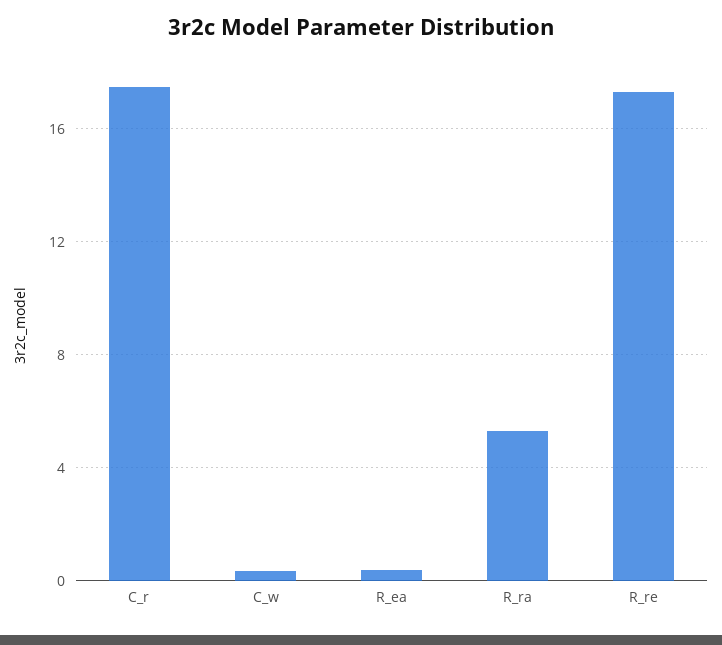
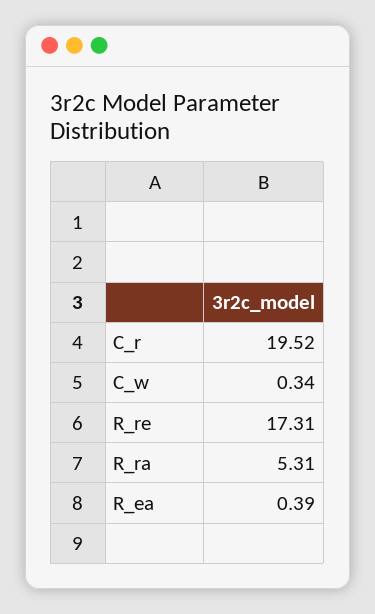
  {
-   "C_r": 17.5,
+   "C_r": 19.52,
    "C_w": 0.34,
    "R_ea": 0.39,
    "R_ra": 5.31,
    "R_re": 17.31
  }

